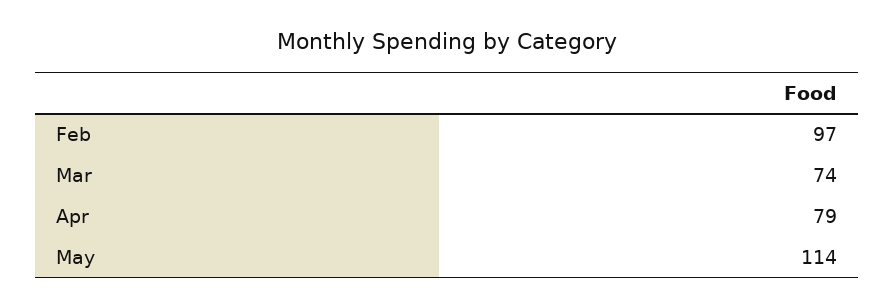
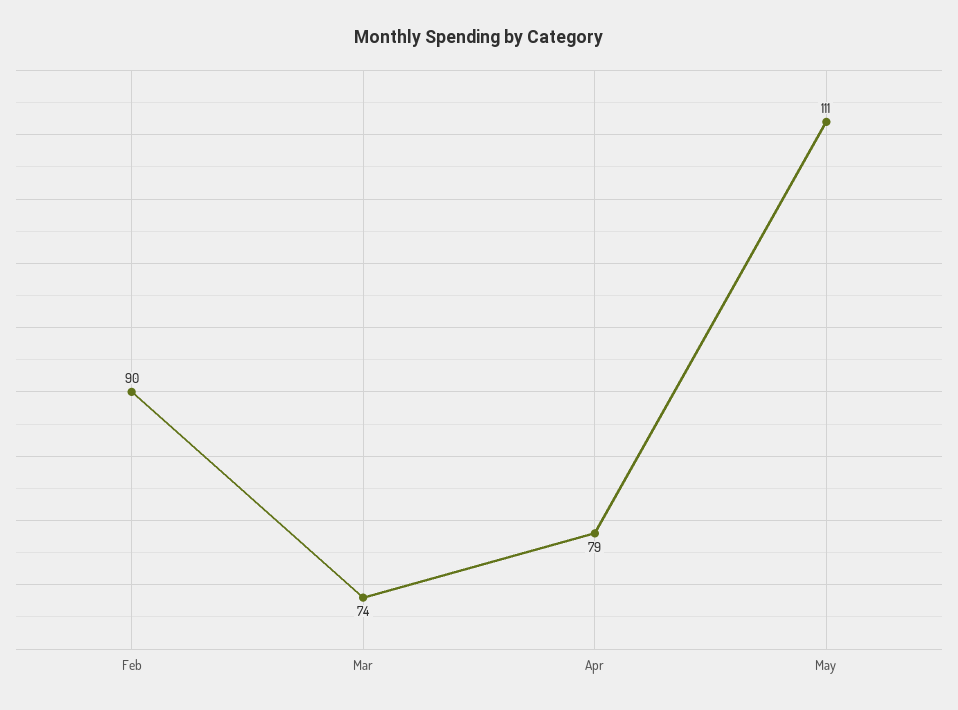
  {
-   "Feb": 97,
+   "Feb": 90,
    "Mar": 74,
    "Apr": 79,
-   "May": 114
+   "May": 111
  }

